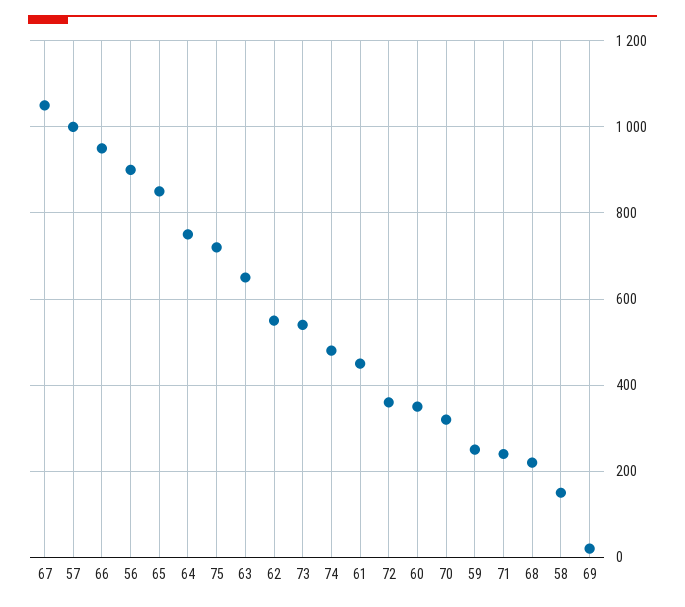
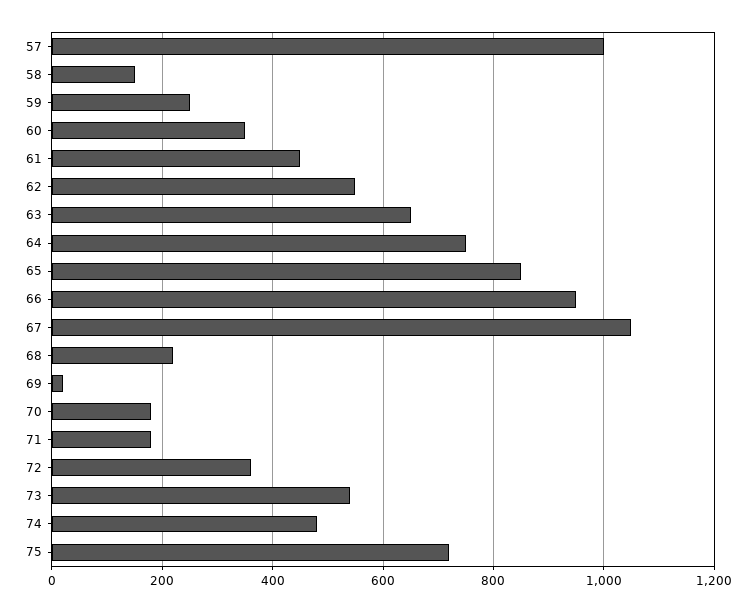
  {
    "67": 1060,
    "57": 1000,
    "66": 960,
-   "56": 900,
    "65": 860,
    "64": 760,
    "75": 720,
    "63": 660,
    "62": 560,
    "73": 540,
    "74": 480,
    "61": 460,
    "72": 360,
    "60": 360,
-   "70": 320,
+   "70": 180,
    "59": 260,
-   "71": 240,
+   "71": 180,
    "68": 220,
    "58": 160,
    "69": 20
  }

